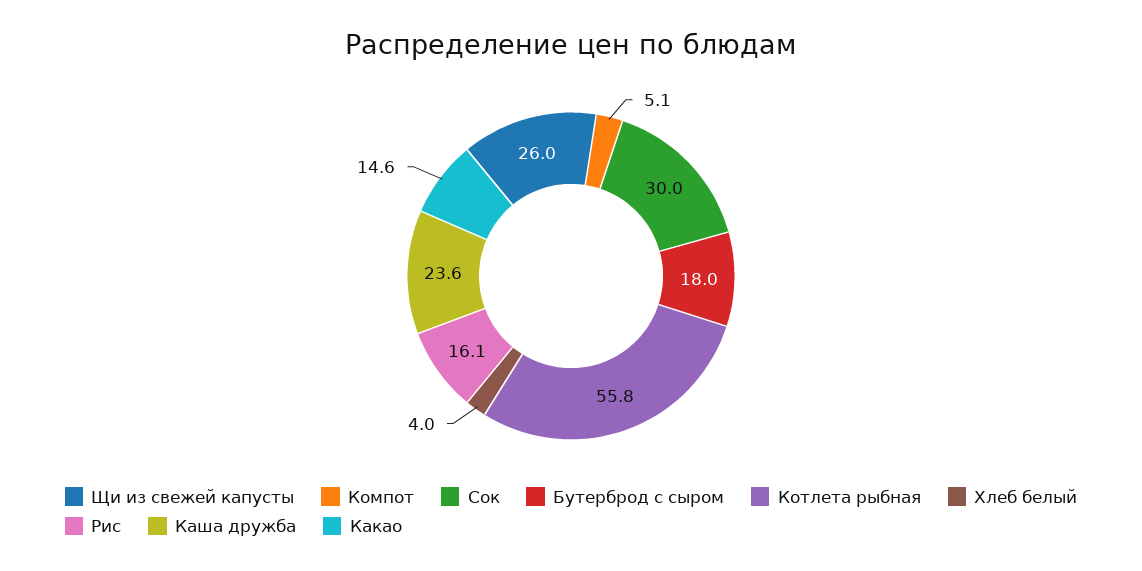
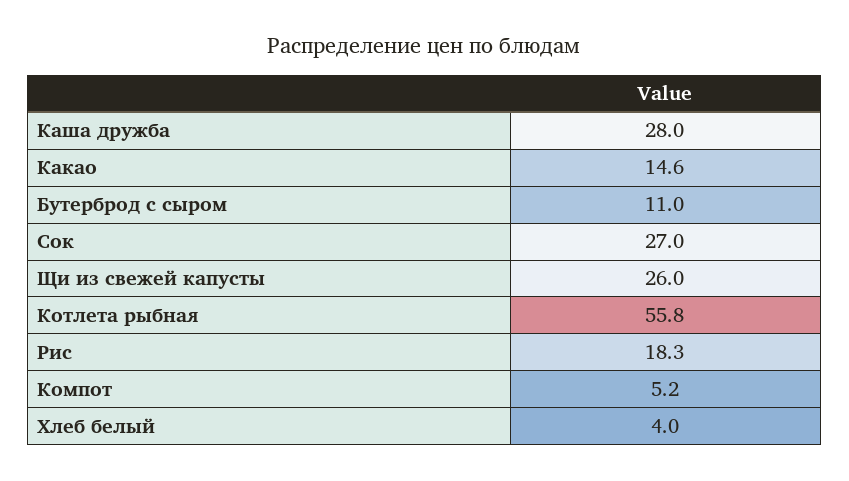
  {
    "Щи из свежей капусты": 26,
-   "Компот": 5.1,
+   "Компот": 5.2,
-   "Сок": 30,
+   "Сок": 27,
-   "Бутерброд с сыром": 18,
+   "Бутерброд с сыром": 11,
    "Котлета рыбная": 55.8,
    "Хлеб белый": 4,
-   "Рис": 16.1,
+   "Рис": 18.3,
-   "Каша дружба": 23.6,
+   "Каша дружба": 28,
    "Какао": 14.6
  }

